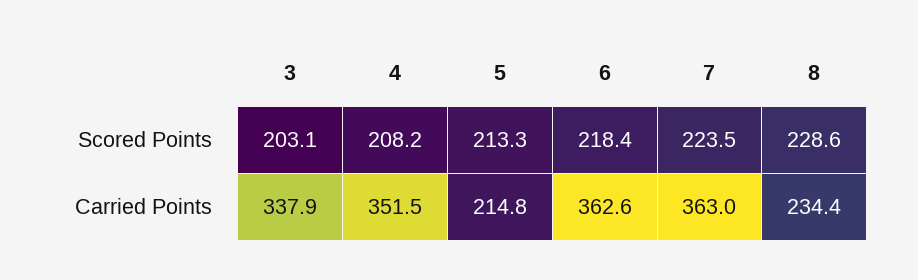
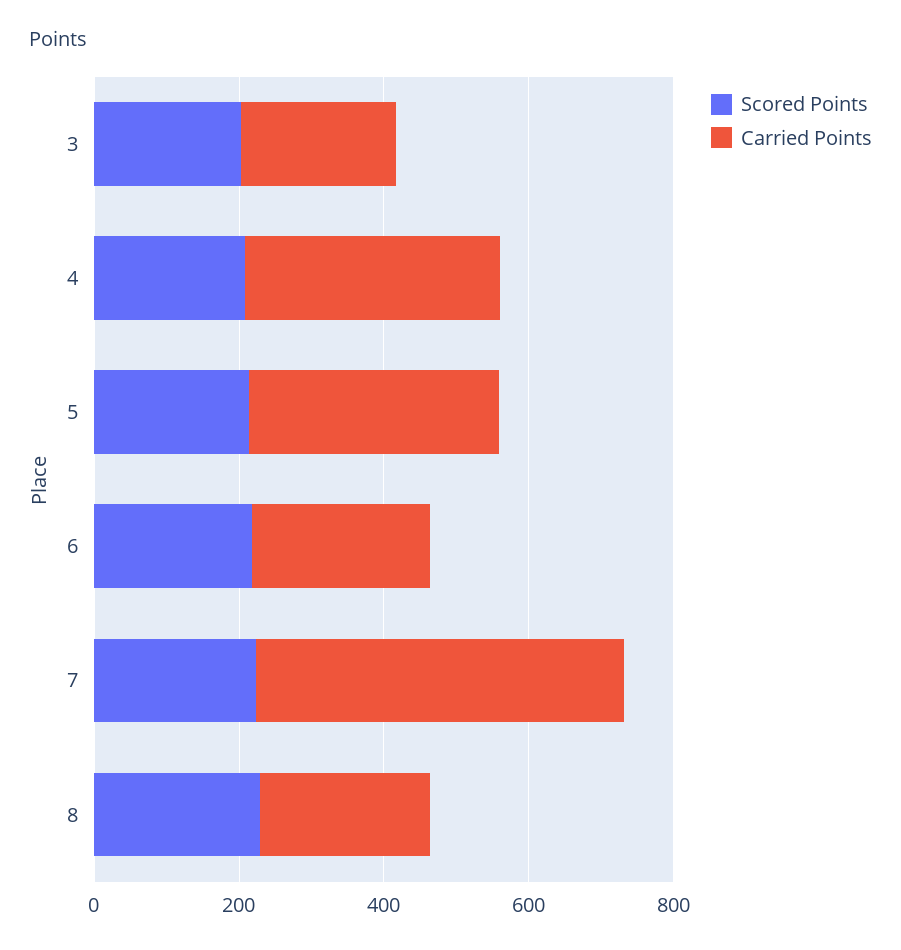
  {
    "Scored Points": {
      "3": 203.1,
      "4": 208.2,
      "5": 213.3,
      "6": 218.4,
      "7": 223.5,
      "8": 228.6
    },
    "Carried Points": {
-     "3": 337.9,
+     "3": 200,
      "4": 351.5,
-     "5": 214.8,
+     "5": 350,
-     "6": 362.6,
+     "6": 250,
-     "7": 363,
+     "7": 500,
      "8": 234.4
    }
  }

